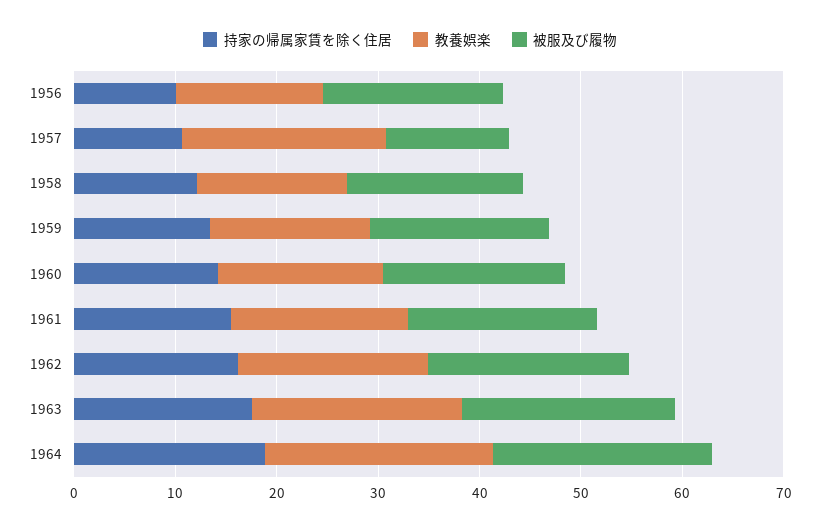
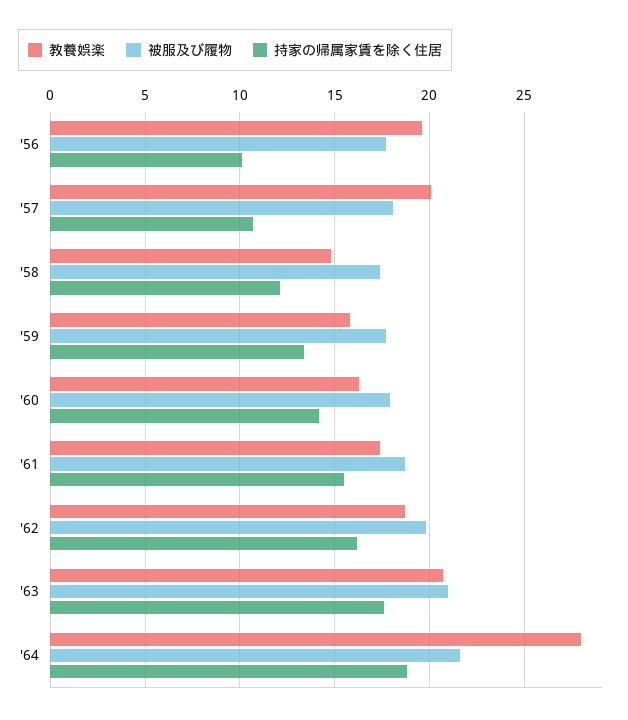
  {
    "持家の帰属家賃を除く住居": {
      "1956": 10,
      "1957": 10.5,
      "1958": 12,
      "1959": 13.5,
      "1960": 14,
      "1961": 15.5,
      "1962": 16,
      "1963": 17.5,
      "1964": 19
    },
    "教養娯楽": {
-     "1956": 14,
+     "1956": 19.5,
      "1957": 20,
      "1958": 15,
      "1959": 16,
      "1960": 16.5,
      "1961": 17.5,
      "1962": 18.5,
      "1963": 20.5,
-     "1964": 22
+     "1964": 28
    },
    "被服及び履物": {
      "1956": 17.5,
-     "1957": 12,
+     "1957": 18,
      "1958": 17.5,
      "1959": 17.5,
      "1960": 18,
      "1961": 18.5,
      "1962": 20,
      "1963": 21,
      "1964": 21.5
    }
  }

